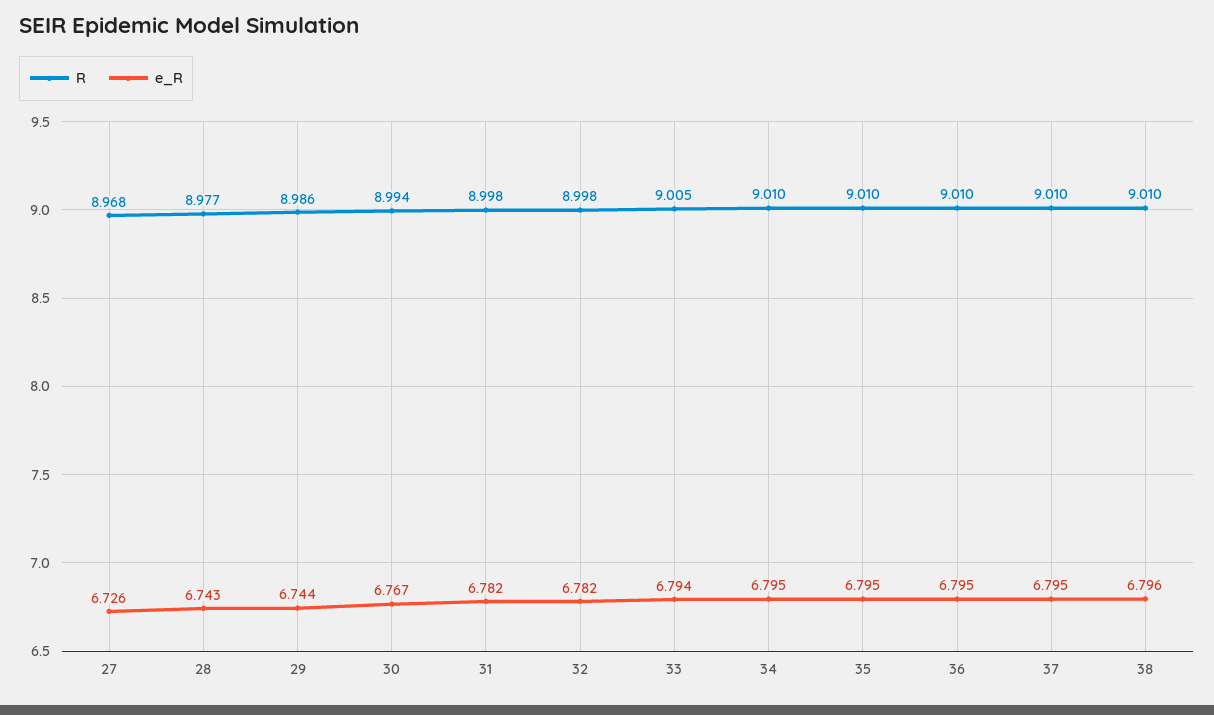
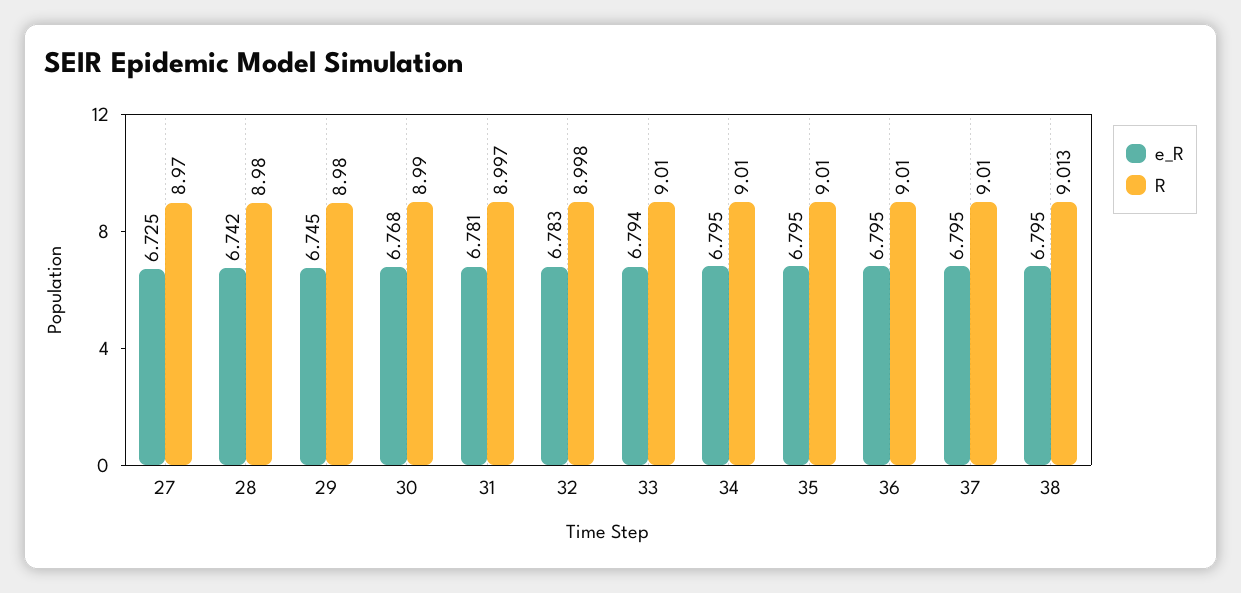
  {
    "R": {
-     "27": 8.968,
+     "27": 8.97,
-     "28": 8.977,
+     "28": 8.98,
-     "29": 8.986,
+     "29": 8.98,
-     "30": 8.994,
+     "30": 8.99,
-     "31": 8.998,
+     "31": 8.997,
      "32": 8.998,
-     "33": 9.005,
+     "33": 9.01,
      "34": 9.01,
      "35": 9.01,
      "36": 9.01,
      "37": 9.01,
-     "38": 9.01
+     "38": 9.013
    },
    "e_R": {
-     "27": 6.726,
+     "27": 6.725,
-     "28": 6.743,
+     "28": 6.742,
-     "29": 6.744,
+     "29": 6.745,
-     "30": 6.767,
+     "30": 6.768,
-     "31": 6.782,
+     "31": 6.781,
-     "32": 6.782,
+     "32": 6.783,
      "33": 6.794,
      "34": 6.795,
      "35": 6.795,
      "36": 6.795,
      "37": 6.795,
-     "38": 6.796
+     "38": 6.795
    }
  }

